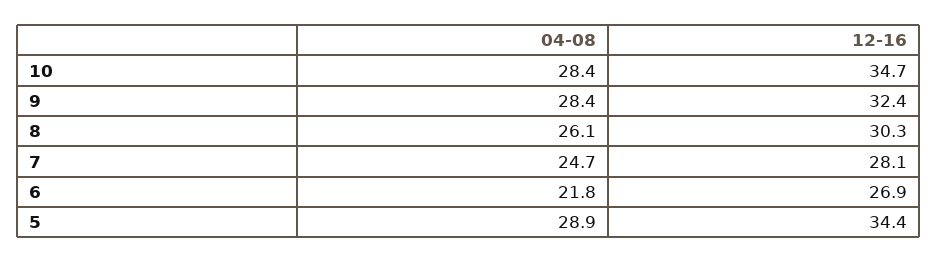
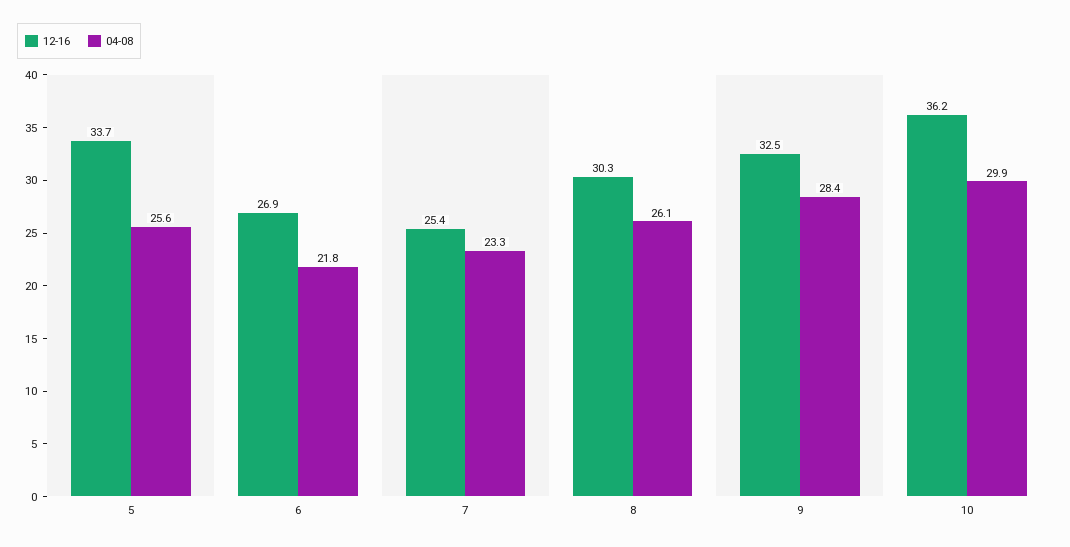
  {
    "04-08": {
-     "10": 28.4,
+     "10": 29.9,
      "9": 28.4,
      "8": 26.1,
-     "7": 24.7,
+     "7": 23.3,
      "6": 21.8,
-     "5": 28.9
+     "5": 25.6
    },
    "12-16": {
-     "10": 34.7,
+     "10": 36.2,
-     "9": 32.4,
+     "9": 32.5,
      "8": 30.3,
-     "7": 28.1,
+     "7": 25.4,
      "6": 26.9,
-     "5": 34.4
+     "5": 33.7
    }
  }

